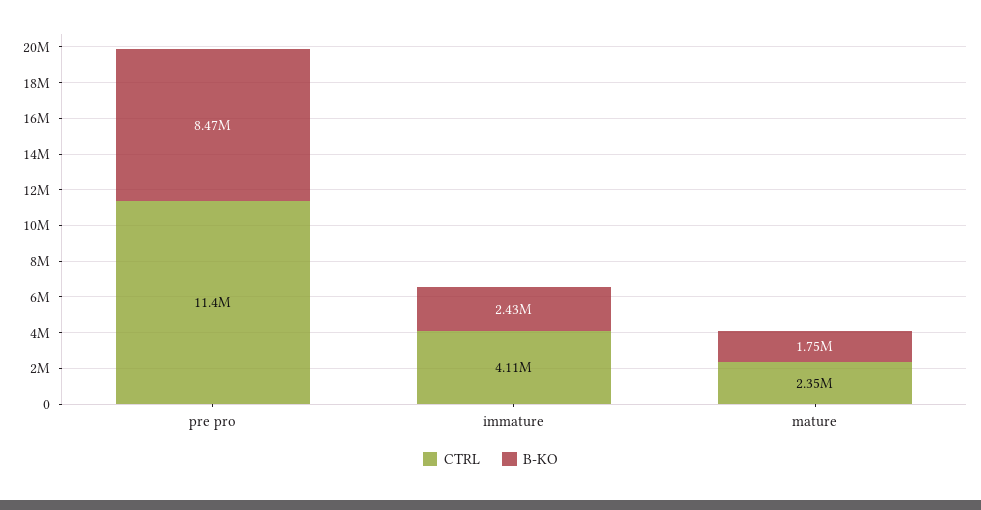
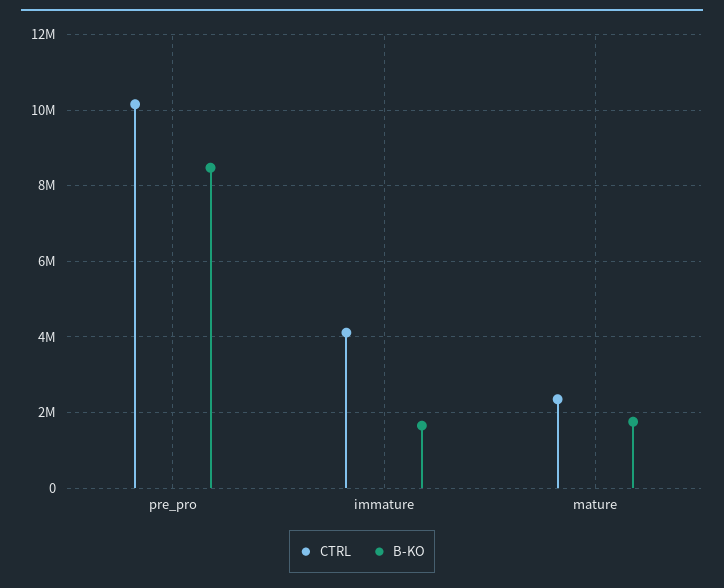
  {
    "CTRL": {
-     "pre pro": 11400000,
+     "pre pro": 10200000,
      "immature": 4110000,
      "mature": 2350000
    },
    "B-KO": {
      "pre pro": 8470000,
-     "immature": 2430000,
+     "immature": 1600000,
      "mature": 1750000
    }
  }

